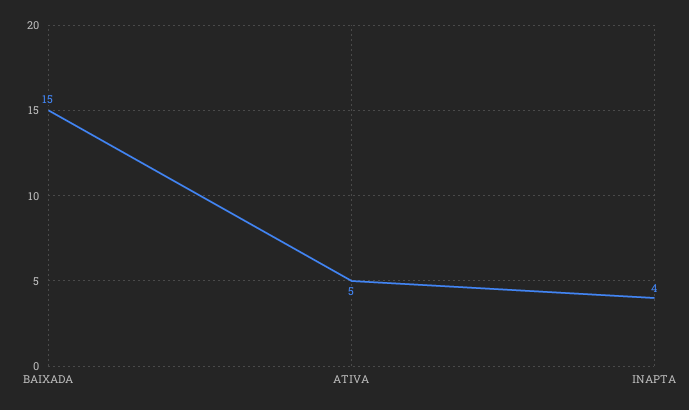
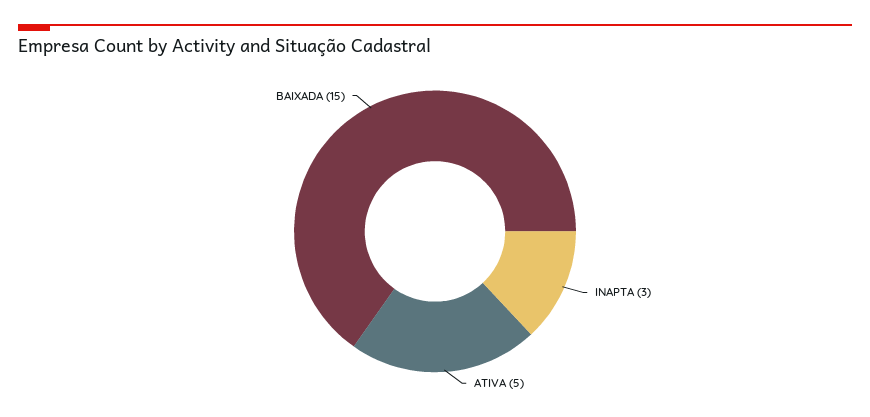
  {
    "BAIXADA": 15,
    "ATIVA": 5,
-   "INAPTA": 4
+   "INAPTA": 3
  }

